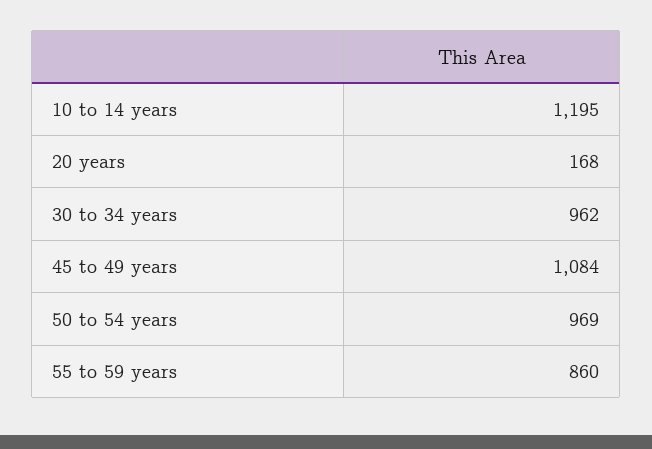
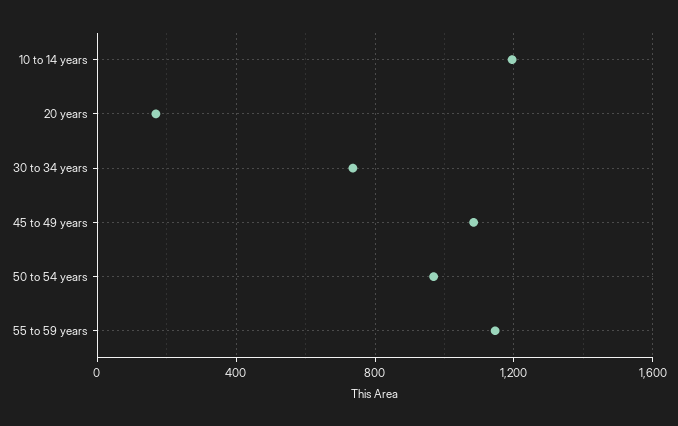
  {
    "10 to 14 years": 1195,
    "20 years": 168,
-   "30 to 34 years": 962,
+   "30 to 34 years": 750,
    "45 to 49 years": 1084,
    "50 to 54 years": 969,
-   "55 to 59 years": 860
+   "55 to 59 years": 1150
  }

